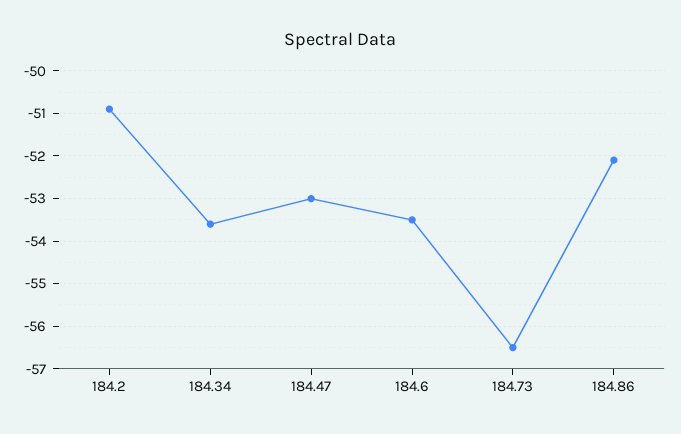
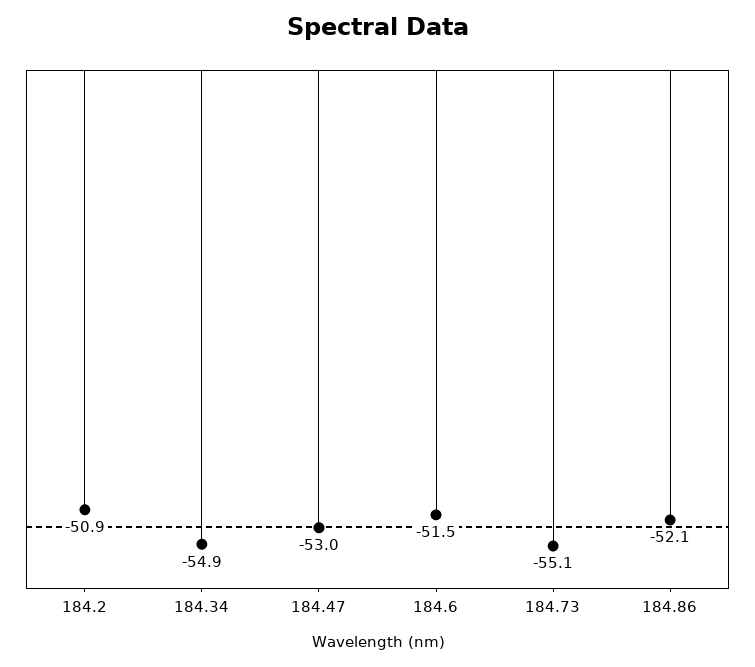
  {
    "184.2": -50.9,
-   "184.34": -53.5,
+   "184.34": -54.9,
    "184.47": -53,
-   "184.6": -53.5,
+   "184.6": -51.5,
-   "184.73": -56.5,
+   "184.73": -55.1,
    "184.86": -52.1
  }

